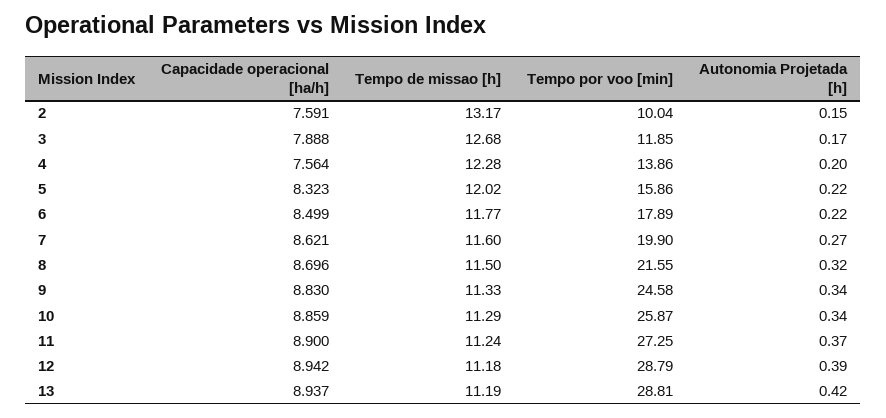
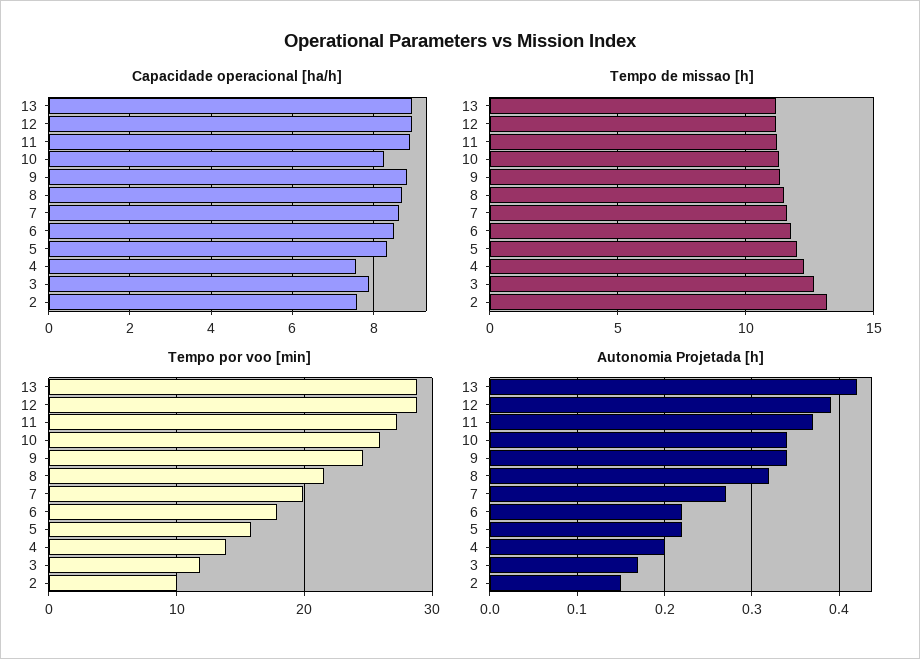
  {
    "Capacidade operacional [ha/h]": {
      "2": 7.591,
      "3": 7.888,
      "4": 7.564,
      "5": 8.323,
      "6": 8.499,
      "7": 8.621,
      "8": 8.696,
      "9": 8.83,
-     "10": 8.859,
+     "10": 8.2,
      "11": 8.9,
      "12": 8.942,
      "13": 8.937
    },
    "Tempo de missao [h]": {
      "2": 13.17,
      "3": 12.68,
      "4": 12.28,
      "5": 12.02,
      "6": 11.77,
      "7": 11.6,
      "8": 11.5,
      "9": 11.33,
      "10": 11.29,
      "11": 11.24,
      "12": 11.18,
      "13": 11.19
    },
    "Tempo por voo [min]": {
      "2": 10.04,
      "3": 11.85,
      "4": 13.86,
      "5": 15.86,
      "6": 17.89,
      "7": 19.9,
      "8": 21.55,
      "9": 24.58,
      "10": 25.87,
      "11": 27.25,
      "12": 28.79,
      "13": 28.81
    },
    "Autonomia Projetada [h]": {
      "2": 0.15,
      "3": 0.17,
      "4": 0.2,
      "5": 0.22,
      "6": 0.22,
      "7": 0.27,
      "8": 0.32,
      "9": 0.34,
      "10": 0.34,
      "11": 0.37,
      "12": 0.39,
      "13": 0.42
    }
  }

